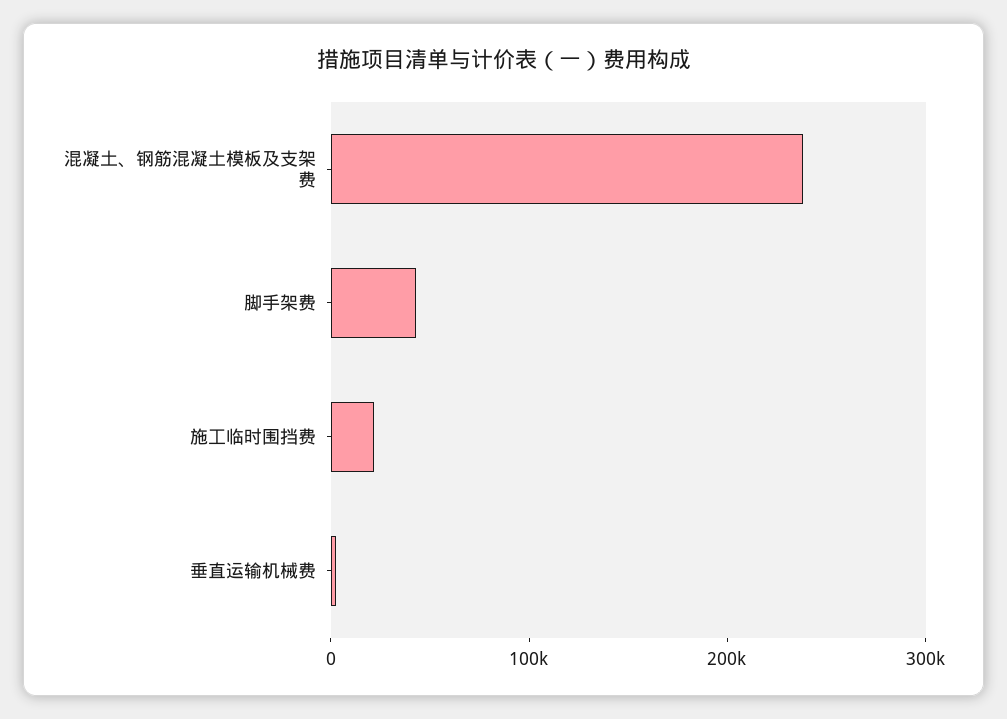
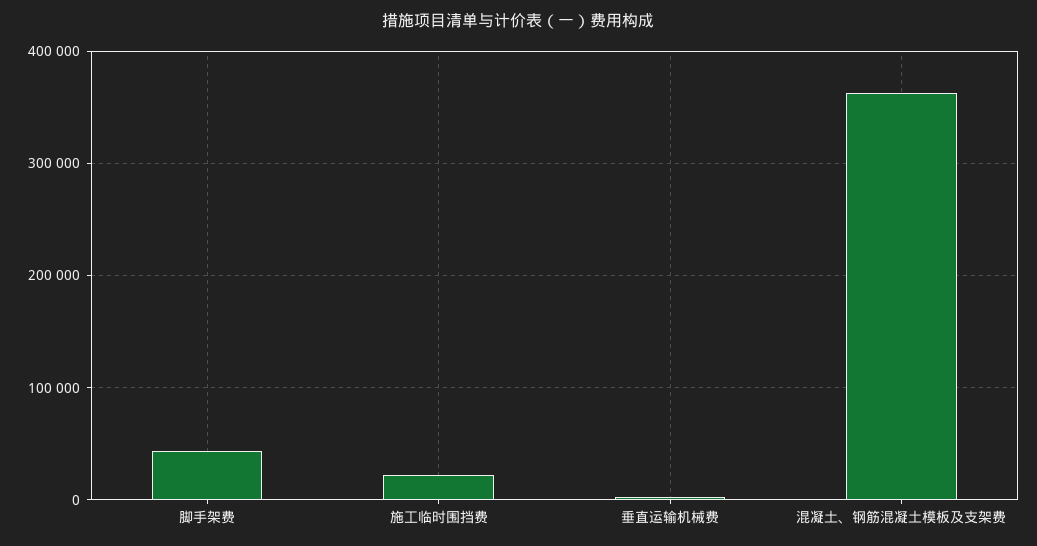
  {
-   "混凝土、钢筋混凝土模板及支架费": 240000,
+   "混凝土、钢筋混凝土模板及支架费": 360000,
    "脚手架费": 40000,
    "施工临时围挡费": 20000,
    "垂直运输机械费": 0
  }

